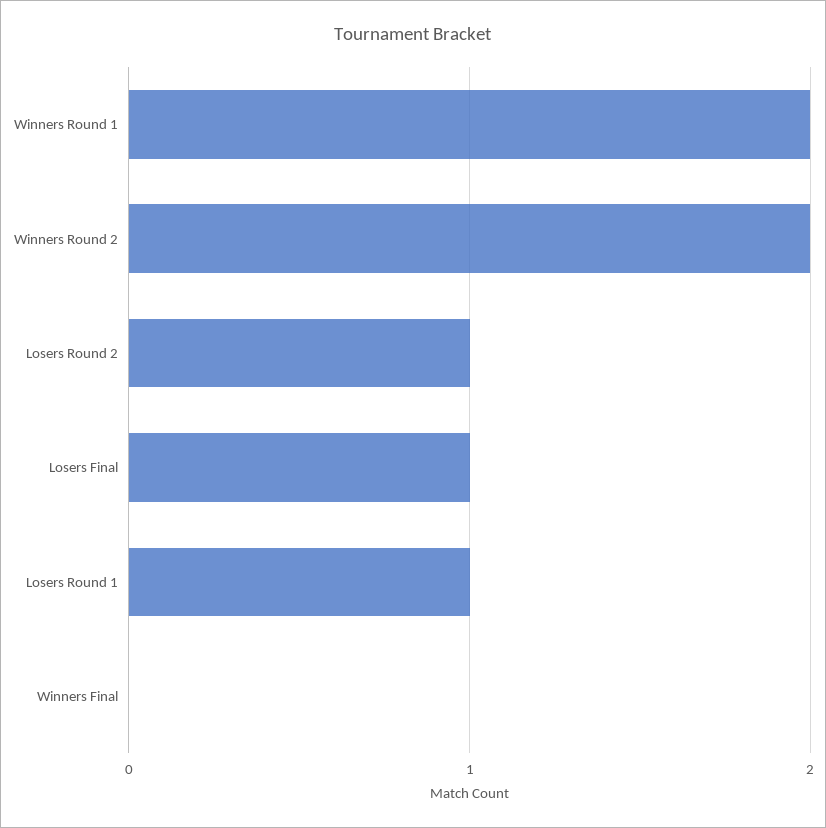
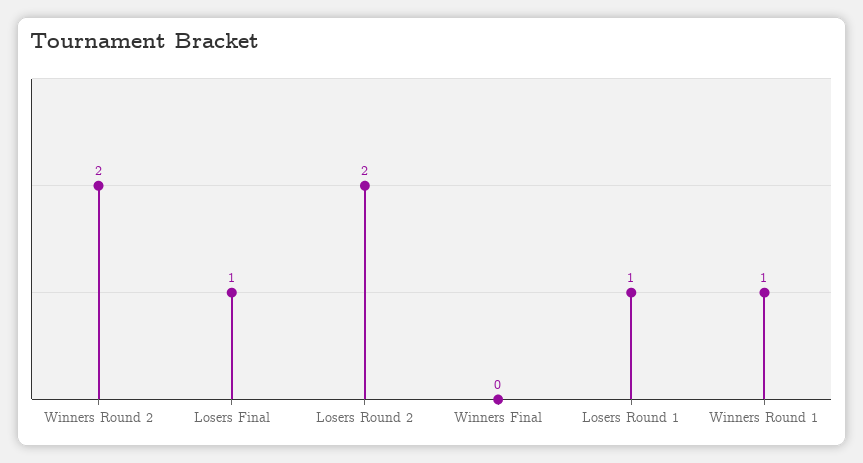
  {
-   "Winners Round 1": 2,
+   "Winners Round 1": 1,
    "Winners Round 2": 2,
-   "Losers Round 2": 1,
+   "Losers Round 2": 2,
    "Losers Final": 1,
    "Losers Round 1": 1,
    "Winners Final": 0
  }

